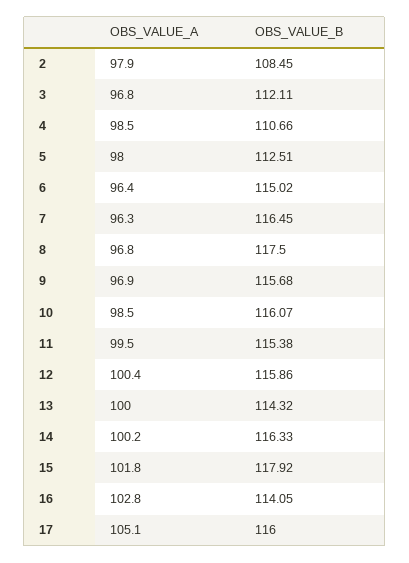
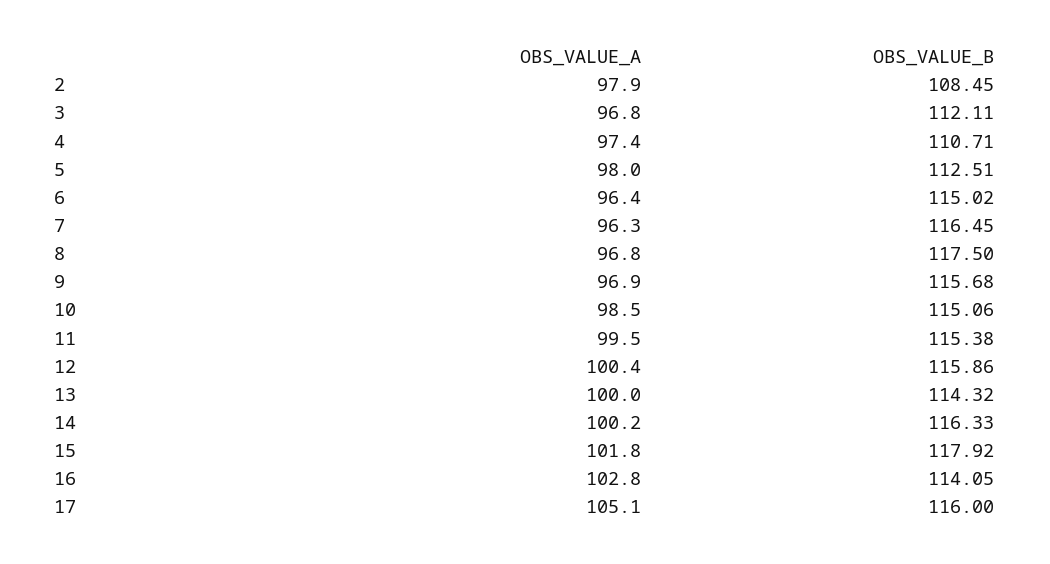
  {
    "OBS_VALUE_A": {
      "2": 97.9,
      "3": 96.8,
-     "4": 98.5,
+     "4": 97.4,
      "5": 98,
      "6": 96.4,
      "7": 96.3,
      "8": 96.8,
      "9": 96.9,
      "10": 98.5,
      "11": 99.5,
      "12": 100.4,
      "13": 100,
      "14": 100.2,
      "15": 101.8,
      "16": 102.8,
      "17": 105.1
    },
    "OBS_VALUE_B": {
      "2": 108.45,
      "3": 112.11,
-     "4": 110.66,
+     "4": 110.71,
      "5": 112.51,
      "6": 115.02,
      "7": 116.45,
      "8": 117.5,
      "9": 115.68,
-     "10": 116.07,
+     "10": 115.06,
      "11": 115.38,
      "12": 115.86,
      "13": 114.32,
      "14": 116.33,
      "15": 117.92,
      "16": 114.05,
      "17": 116
    }
  }

